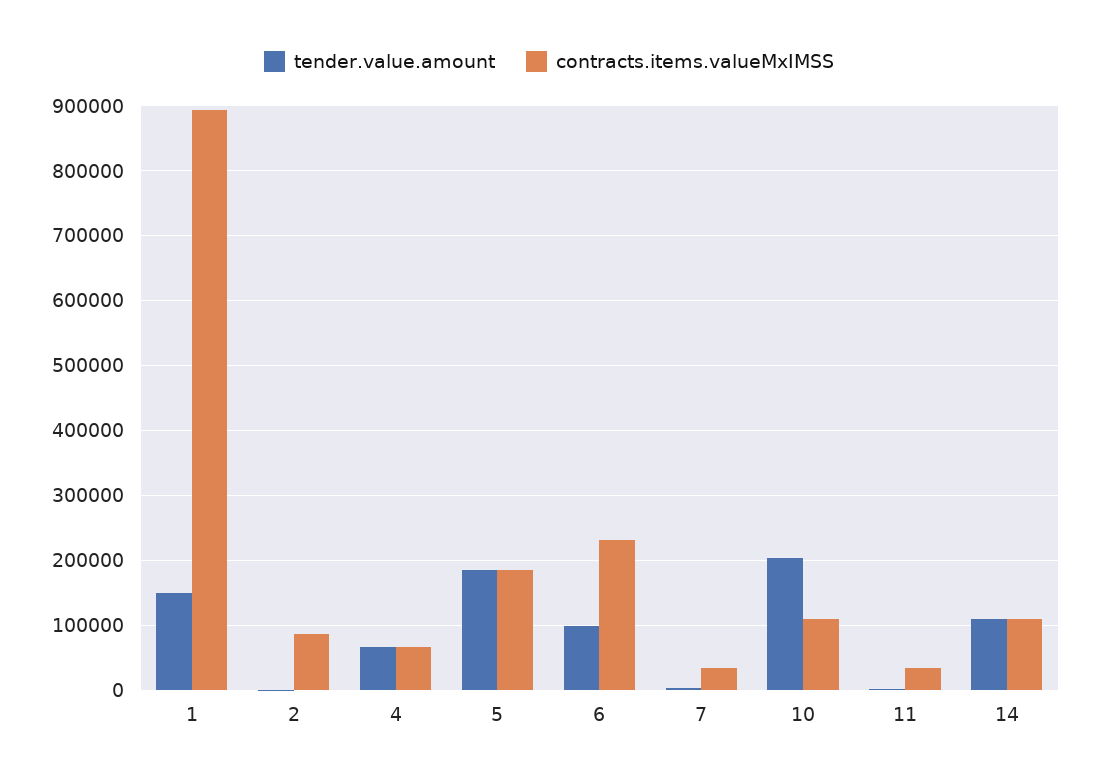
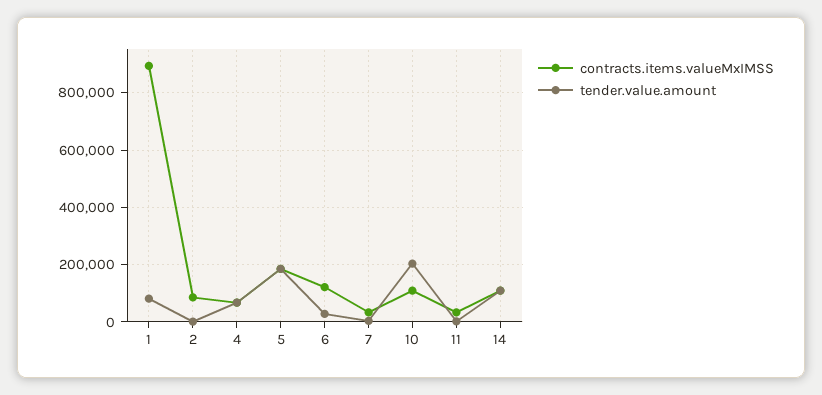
  {
    "tender.value.amount": {
-     "1": 150000,
+     "1": 75000,
      "2": 0,
      "4": 70000,
      "5": 190000,
-     "6": 100000,
+     "6": 25000,
      "7": 0,
      "10": 200000,
      "11": 0,
      "14": 110000
    },
    "contracts.items.valueMxIMSS": {
      "1": 890000,
      "2": 90000,
      "4": 70000,
      "5": 190000,
-     "6": 230000,
+     "6": 125000,
      "7": 30000,
      "10": 110000,
      "11": 30000,
      "14": 110000
    }
  }

